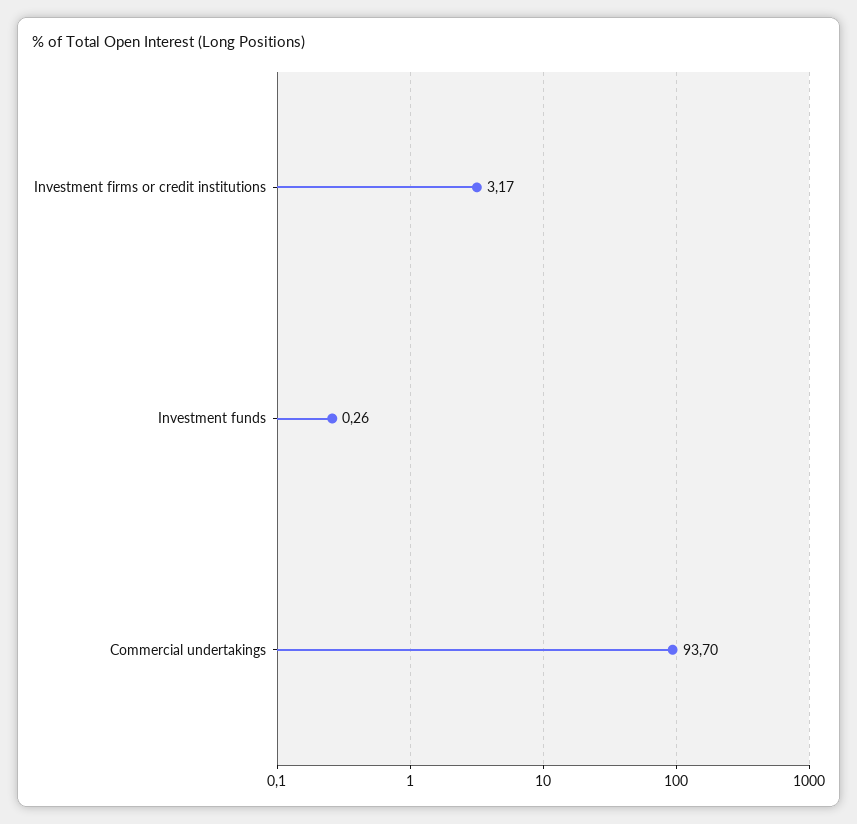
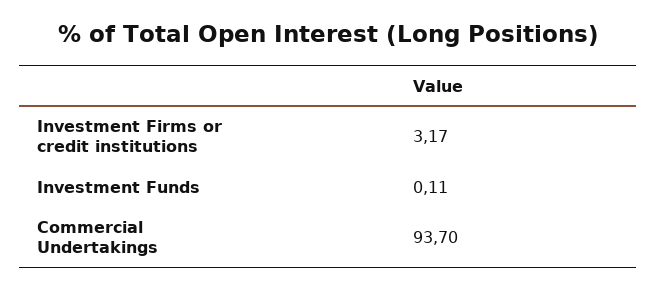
  {
    "Investment firms or credit institutions": 3.17,
-   "Investment funds": 0.26,
+   "Investment funds": 0.11,
    "Commercial undertakings": 93.7
  }

